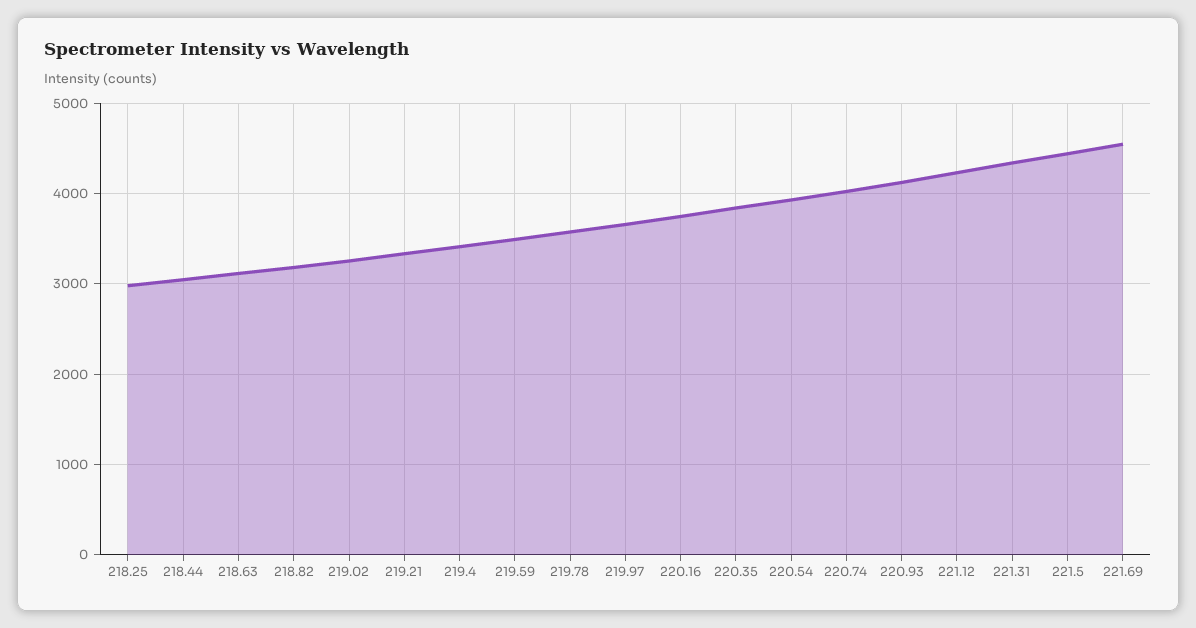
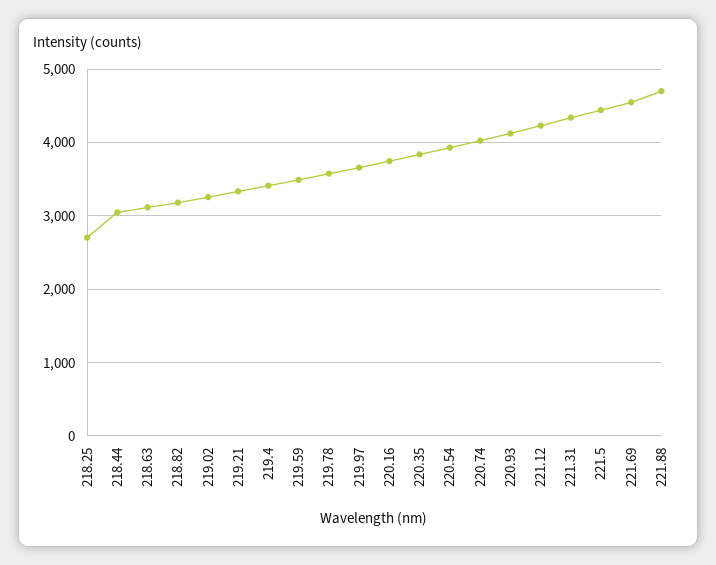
  {
-   "218.25": 3000,
+   "218.25": 2700,
    "218.44": 3000,
    "218.63": 3100,
    "218.82": 3200,
    "219.02": 3300,
    "219.21": 3300,
    "219.4": 3400,
    "219.59": 3500,
    "219.78": 3600,
    "219.97": 3700,
    "220.16": 3700,
    "220.35": 3800,
    "220.54": 3900,
    "220.74": 4000,
    "220.93": 4100,
    "221.12": 4200,
    "221.31": 4300,
    "221.5": 4400,
-   "221.69": 4500
+   "221.69": 4500,
+   "221.88": 4700
  }

